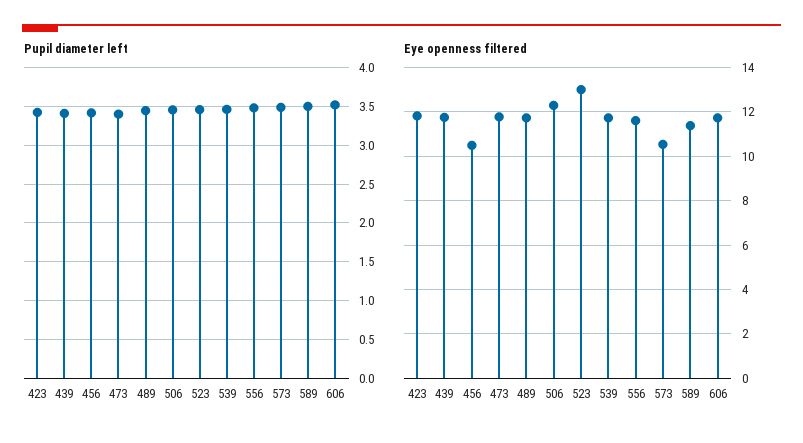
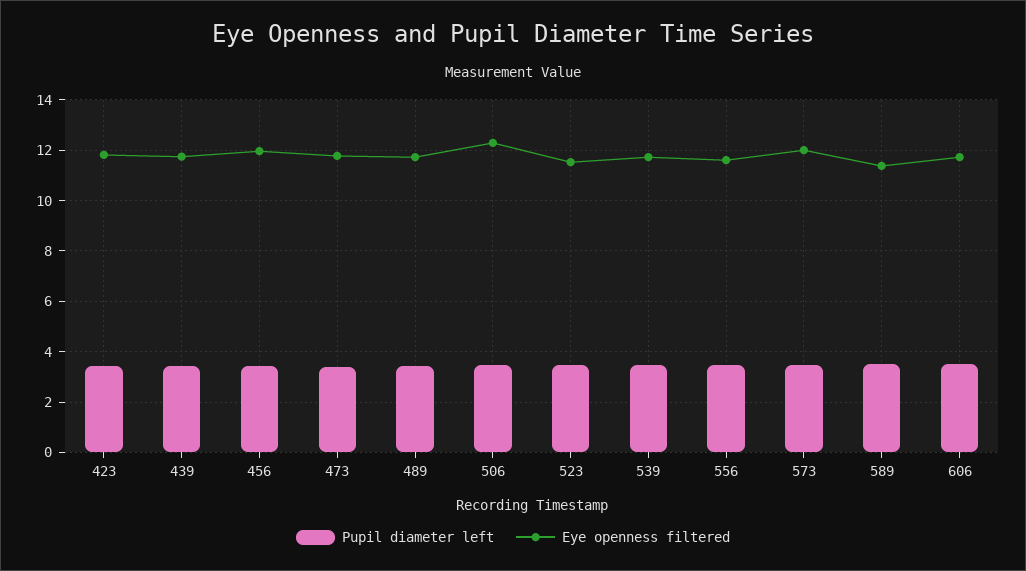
  {
    "Pupil diameter left": {
      "423": 3.4,
      "439": 3.4,
      "456": 3.4,
      "473": 3.4,
      "489": 3.4,
      "506": 3.5,
      "523": 3.5,
      "539": 3.5,
      "556": 3.5,
      "573": 3.5,
      "589": 3.5,
      "606": 3.5
    },
    "Eye openness filtered": {
      "423": 11.75,
      "439": 11.75,
-     "456": 10.5,
+     "456": 12,
      "473": 11.75,
      "489": 11.75,
      "506": 12.25,
-     "523": 13,
+     "523": 11.5,
      "539": 11.75,
      "556": 11.5,
-     "573": 10.5,
+     "573": 12,
      "589": 11.5,
      "606": 11.75
    }
  }

